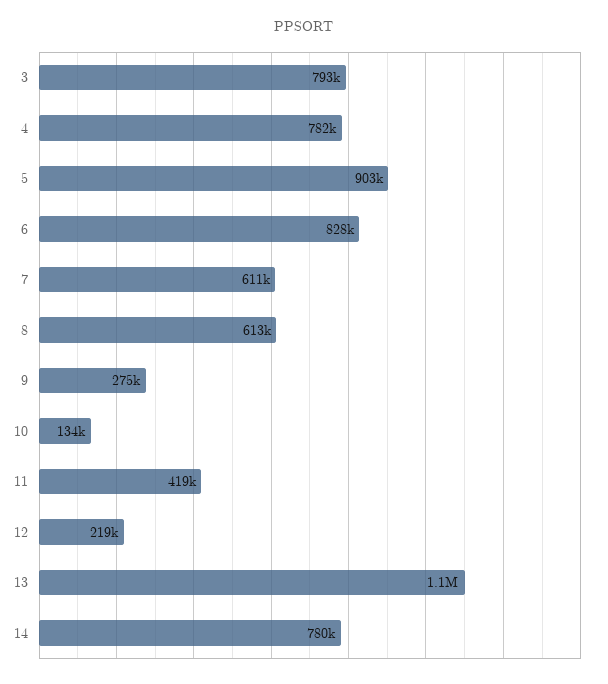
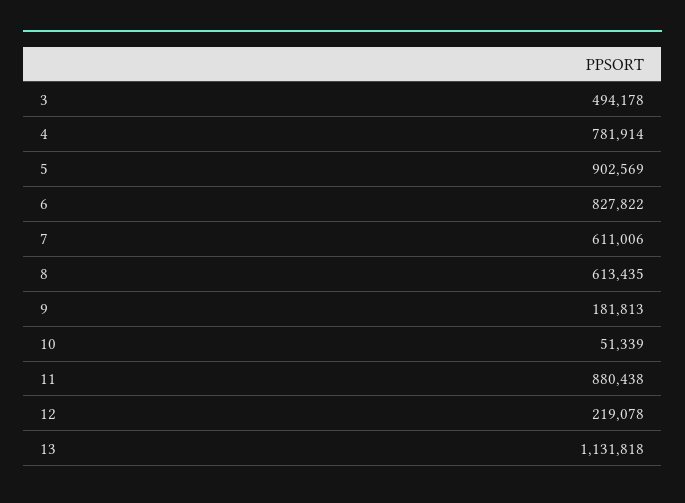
  {
-   "3": 793000,
+   "3": 494178,
    "4": 781914,
    "5": 902569,
    "6": 827822,
    "7": 611006,
    "8": 613435,
-   "9": 275000,
+   "9": 181813,
-   "10": 134000,
+   "10": 51339,
-   "11": 419000,
+   "11": 880438,
    "12": 219078,
-   "13": 1131818,
+   "13": 1131818
-   "14": 780000
  }

